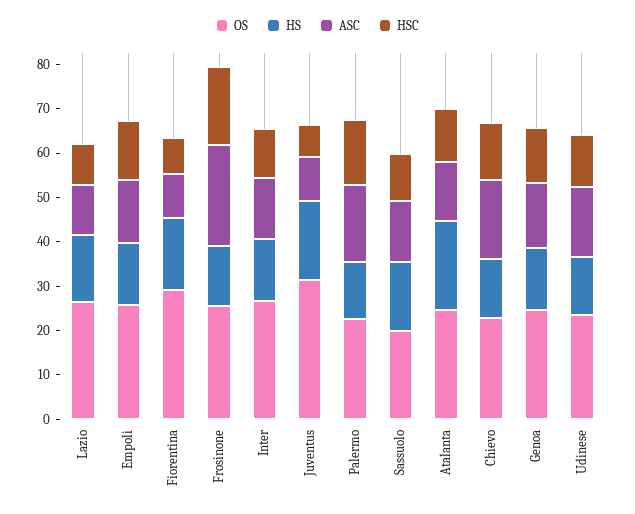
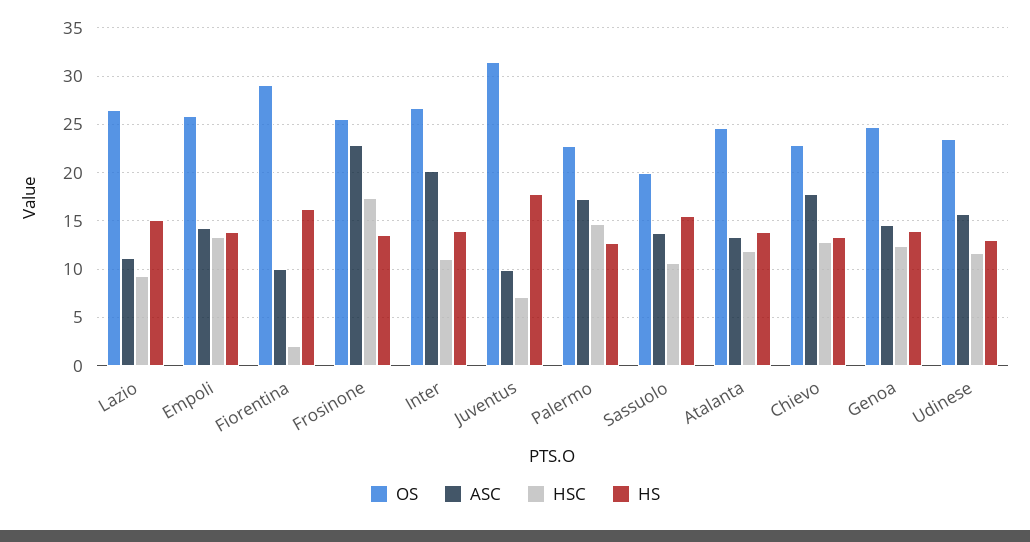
  {
    "OS": {
      "Lazio": 26,
      "Empoli": 26,
      "Fiorentina": 29,
      "Frosinone": 26,
      "Inter": 27,
      "Juventus": 31,
      "Palermo": 23,
      "Sassuolo": 20,
      "Atalanta": 25,
      "Chievo": 23,
      "Genoa": 25,
      "Udinese": 24
    },
    "HS": {
      "Lazio": 15,
      "Empoli": 14,
      "Fiorentina": 16,
      "Frosinone": 14,
      "Inter": 14,
      "Juventus": 18,
      "Palermo": 13,
      "Sassuolo": 16,
-     "Atalanta": 20,
+     "Atalanta": 14,
      "Chievo": 13,
      "Genoa": 14,
      "Udinese": 13
    },
    "ASC": {
      "Lazio": 11,
      "Empoli": 14,
      "Fiorentina": 10,
      "Frosinone": 23,
-     "Inter": 14,
+     "Inter": 20,
      "Juventus": 10,
      "Palermo": 17,
      "Sassuolo": 14,
      "Atalanta": 13,
      "Chievo": 18,
      "Genoa": 15,
      "Udinese": 16
    },
    "HSC": {
      "Lazio": 9,
      "Empoli": 13,
-     "Fiorentina": 8,
+     "Fiorentina": 2,
      "Frosinone": 17,
      "Inter": 11,
      "Juventus": 7,
      "Palermo": 15,
      "Sassuolo": 11,
      "Atalanta": 12,
      "Chievo": 13,
      "Genoa": 12,
      "Udinese": 12
    }
  }

